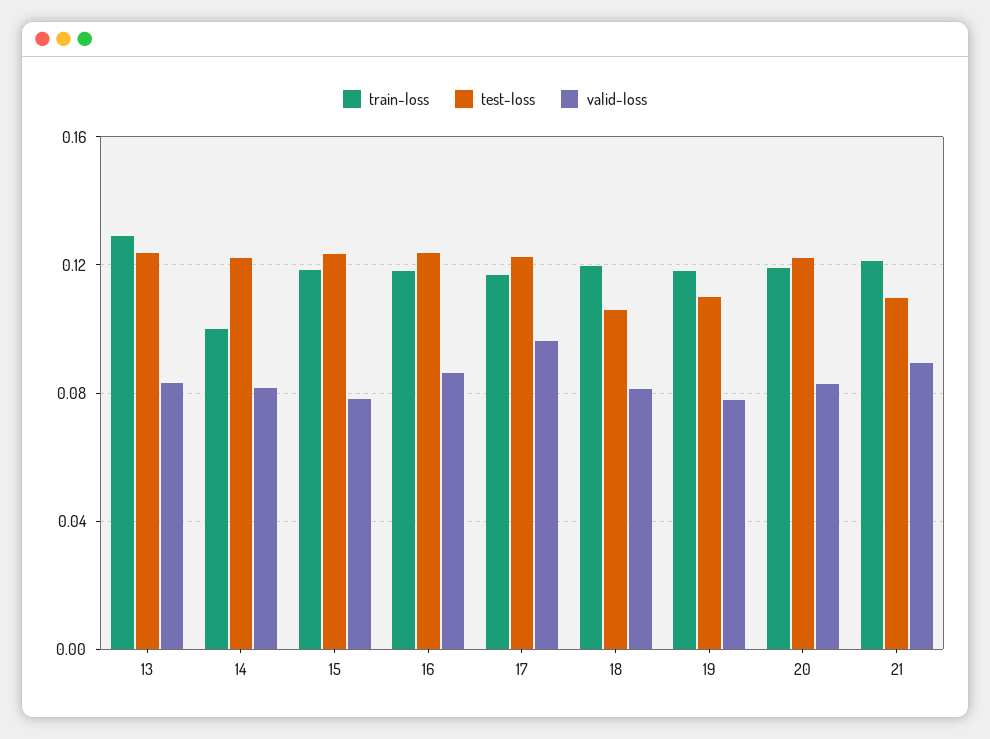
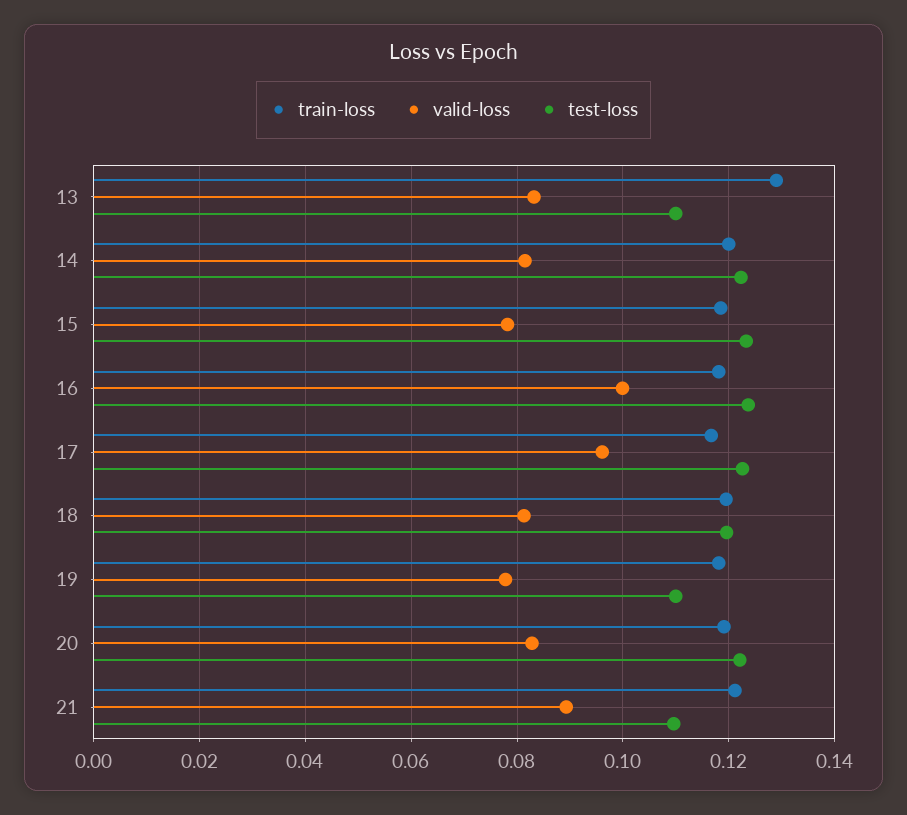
  {
    "train-loss": {
      "13": 0.13,
-     "14": 0.1,
+     "14": 0.12,
      "15": 0.118,
      "16": 0.118,
      "17": 0.116,
      "18": 0.12,
      "19": 0.118,
      "20": 0.12,
      "21": 0.122
    },
    "test-loss": {
-     "13": 0.125,
+     "13": 0.11,
      "14": 0.122,
      "15": 0.124,
      "16": 0.124,
      "17": 0.122,
-     "18": 0.105,
+     "18": 0.12,
      "19": 0.11,
      "20": 0.122,
      "21": 0.11
    },
    "valid-loss": {
      "13": 0.084,
      "14": 0.082,
      "15": 0.078,
-     "16": 0.085,
+     "16": 0.1,
      "17": 0.096,
      "18": 0.082,
      "19": 0.078,
      "20": 0.082,
      "21": 0.09
    }
  }

